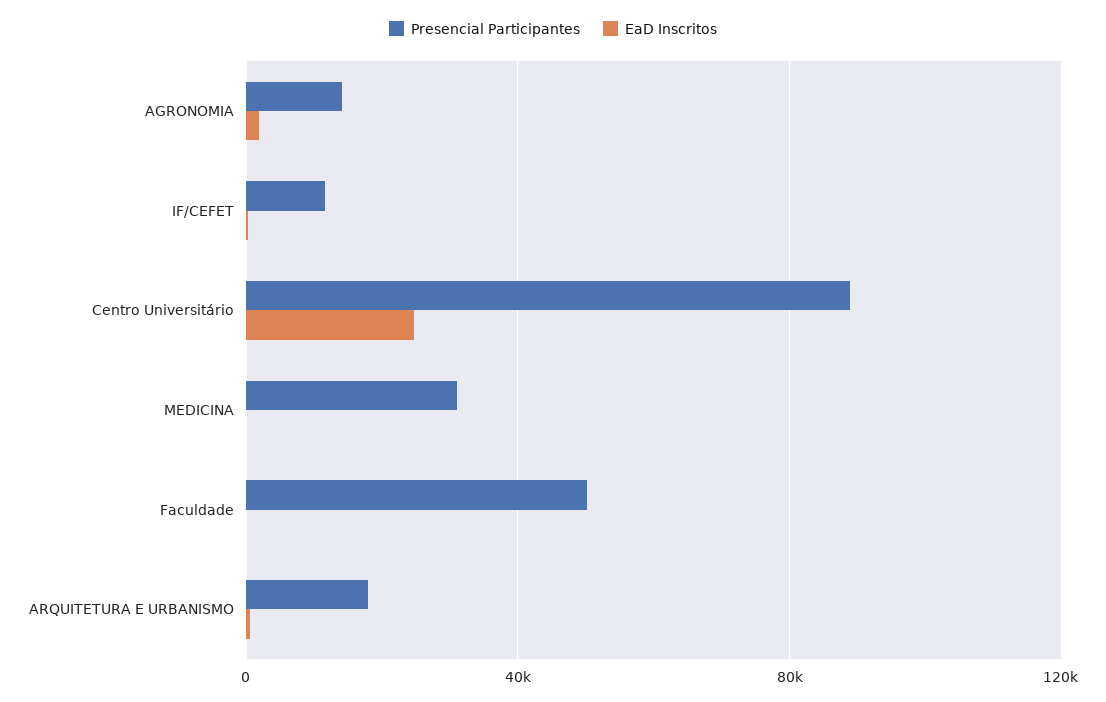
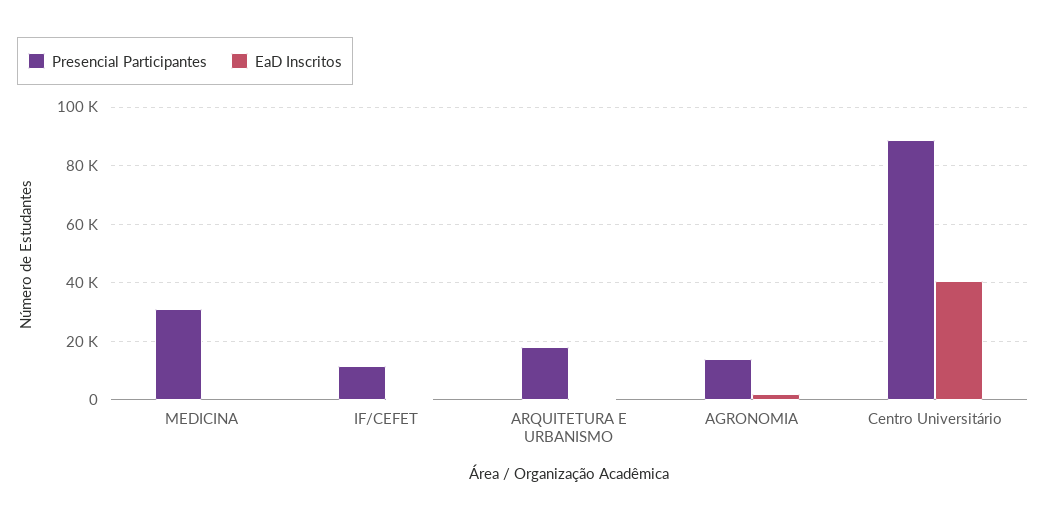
  {
    "Presencial Participantes": {
      "AGRONOMIA": 15000,
      "IF/CEFET": 12500,
      "Centro Universitário": 90000,
      "MEDICINA": 30000,
-     "Faculdade": 50000,
      "ARQUITETURA E URBANISMO": 17500
    },
    "EaD Inscritos": {
      "AGRONOMIA": 2500,
      "IF/CEFET": 0,
-     "Centro Universitário": 25000,
+     "Centro Universitário": 40000,
      "MEDICINA": 0,
-     "Faculdade": 0,
      "ARQUITETURA E URBANISMO": 0
    }
  }

